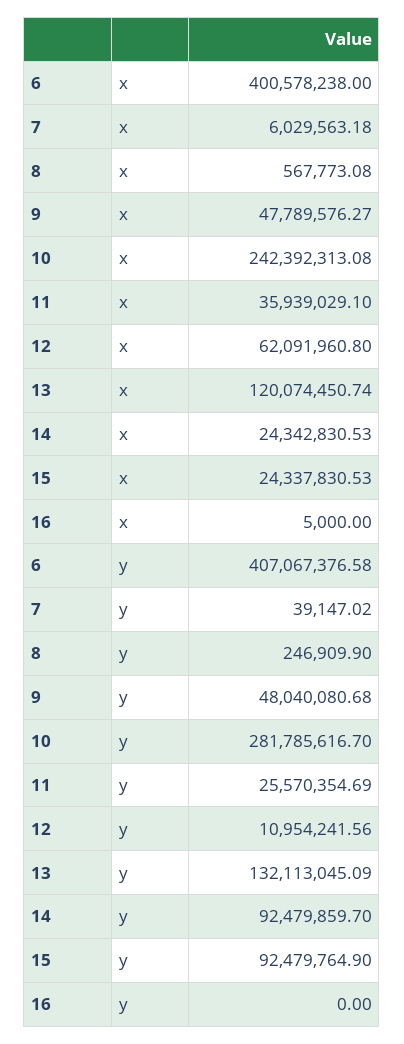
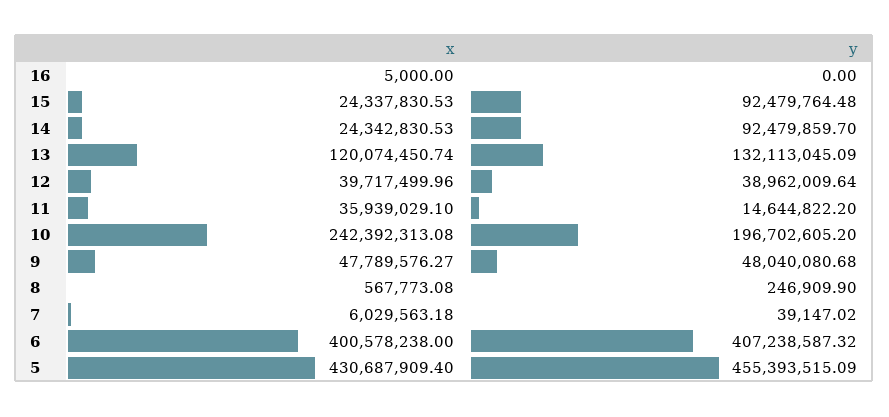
  {
    "6": {
      "x": 400578238,
-     "y": 407067376.58
+     "y": 407238587.32
    },
    "7": {
      "x": 6029563.18,
      "y": 39147.02
    },
    "8": {
      "x": 567773.08,
      "y": 246909.9
    },
    "9": {
      "x": 47789576.27,
      "y": 48040080.68
    },
    "10": {
      "x": 242392313.08,
-     "y": 281785616.7
+     "y": 196702605.2
    },
    "11": {
      "x": 35939029.1,
-     "y": 25570354.69
+     "y": 14644822.2
    },
    "12": {
-     "x": 62091960.8,
+     "x": 39717499.96,
-     "y": 10954241.56
+     "y": 38962009.64
    },
    "13": {
      "x": 120074450.74,
      "y": 132113045.09
    },
    "14": {
      "x": 24342830.53,
      "y": 92479859.7
    },
    "15": {
      "x": 24337830.53,
-     "y": 92479764.9
+     "y": 92479764.48
    },
    "16": {
      "x": 5000,
      "y": 0
-   }
+   },
+   "5": {
+     "x": 430687909.4,
+     "y": 455393515.09
+   }
  }

